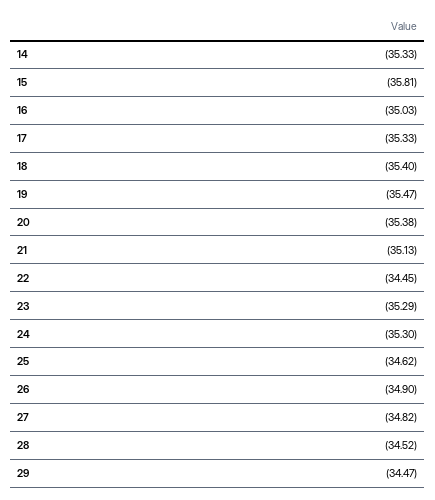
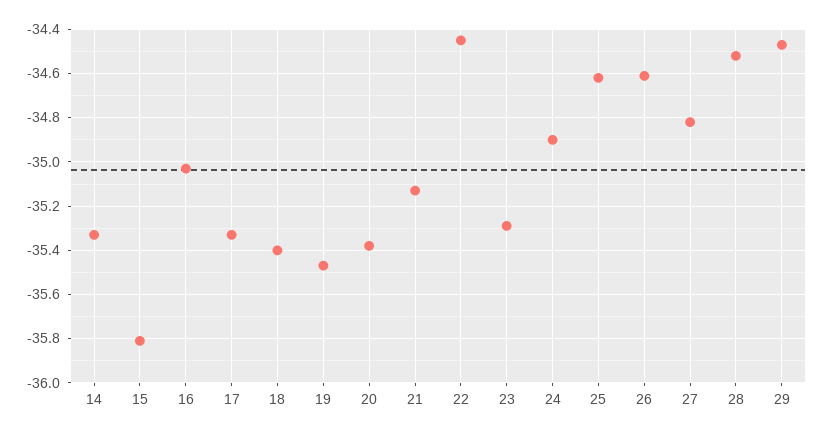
  {
    "14": -35.33,
    "15": -35.81,
    "16": -35.03,
    "17": -35.33,
    "18": -35.4,
    "19": -35.47,
    "20": -35.38,
    "21": -35.13,
    "22": -34.45,
    "23": -35.29,
-   "24": -35.3,
+   "24": -34.9,
    "25": -34.62,
-   "26": -34.9,
+   "26": -34.6,
    "27": -34.82,
    "28": -34.52,
    "29": -34.47
  }

